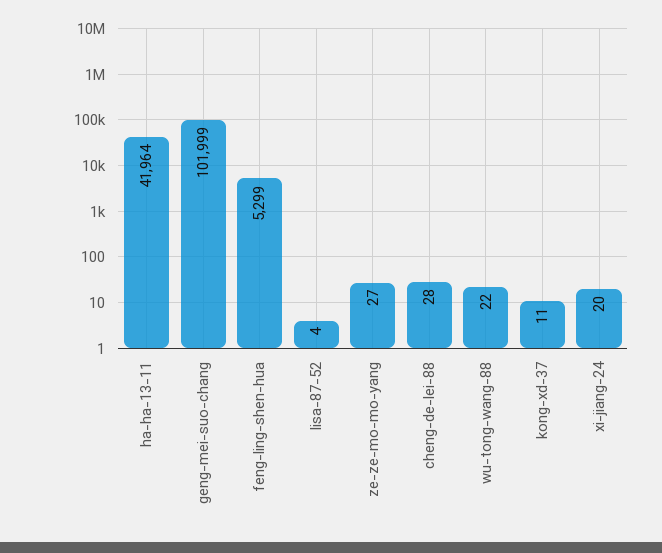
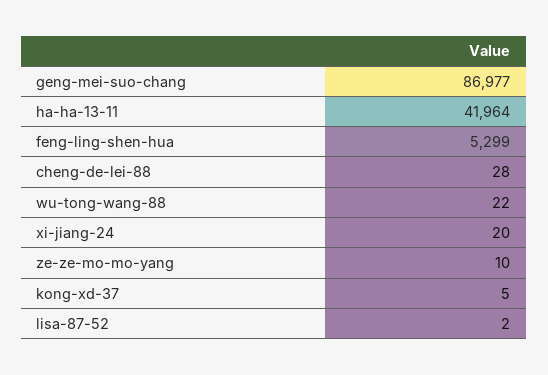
  {
    "ha-ha-13-11": 41964,
-   "geng-mei-suo-chang": 101999,
+   "geng-mei-suo-chang": 86977,
    "feng-ling-shen-hua": 5299,
-   "lisa-87-52": 4,
+   "lisa-87-52": 2,
-   "ze-ze-mo-mo-yang": 27,
+   "ze-ze-mo-mo-yang": 10,
    "cheng-de-lei-88": 28,
    "wu-tong-wang-88": 22,
-   "kong-xd-37": 11,
+   "kong-xd-37": 5,
    "xi-jiang-24": 20
  }

